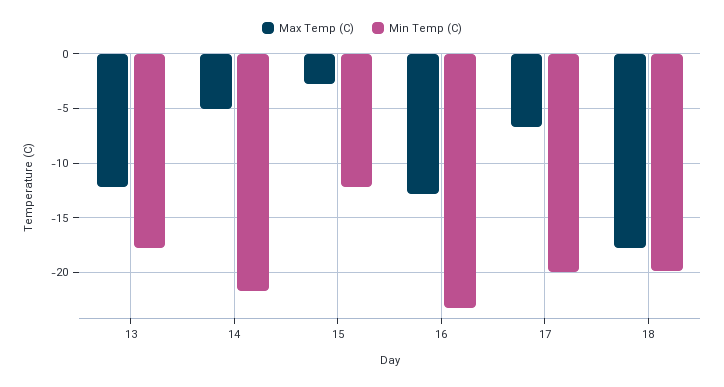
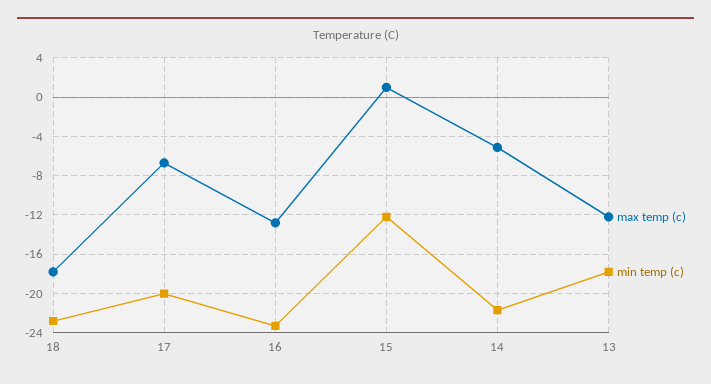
  {
    "Max Temp (C)": {
      "13": -12,
      "14": -5,
-     "15": -3,
+     "15": 1,
      "16": -13,
      "17": -7,
      "18": -18
    },
    "Min Temp (C)": {
      "13": -18,
      "14": -22,
      "15": -12,
      "16": -23,
      "17": -20,
-     "18": -20
+     "18": -23
    }
  }

